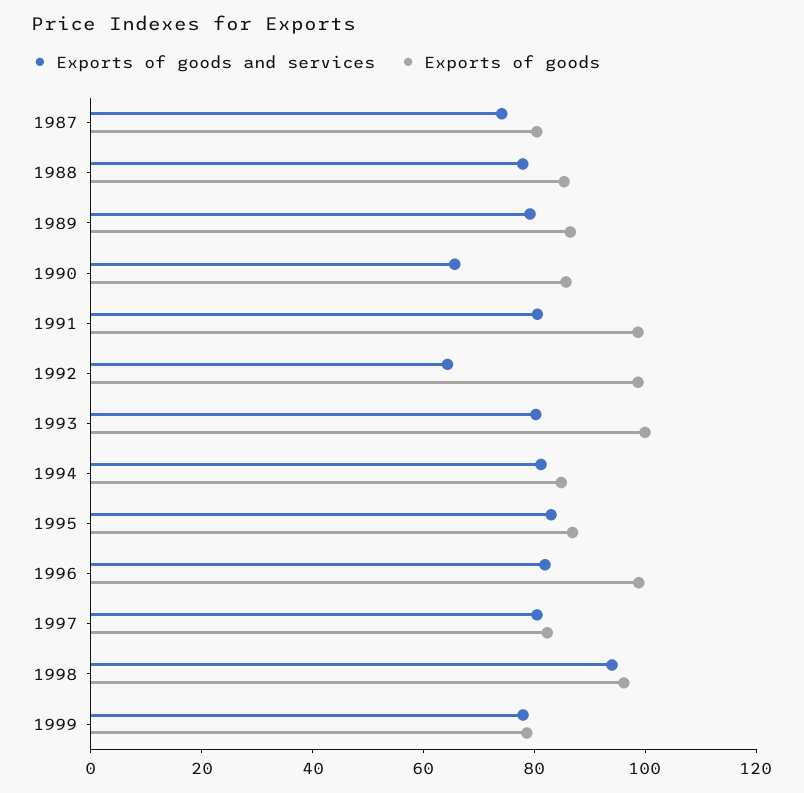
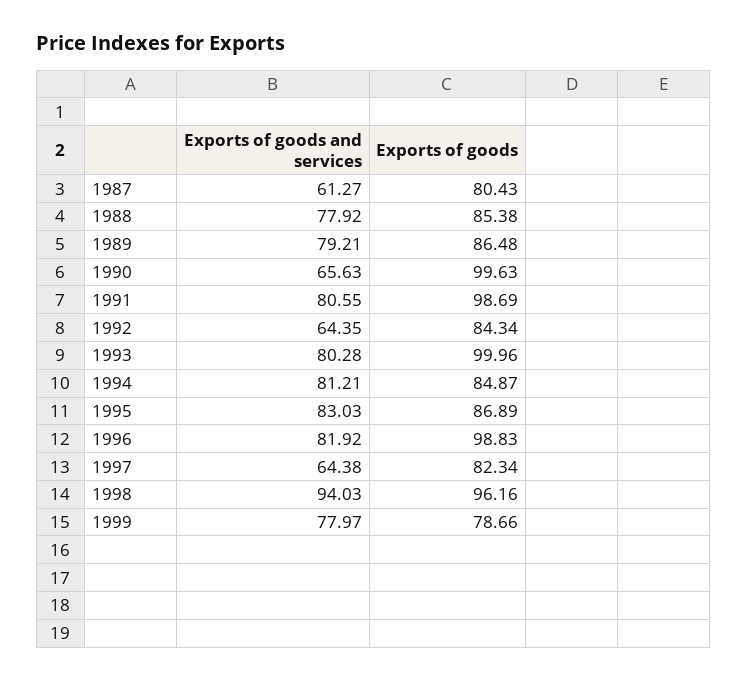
  {
    "Exports of goods and services": {
-     "1987": 75,
+     "1987": 61.27,
      "1988": 77.92,
      "1989": 79.21,
      "1990": 65.63,
      "1991": 80.55,
      "1992": 64.35,
      "1993": 80.28,
      "1994": 81.21,
      "1995": 83.03,
      "1996": 81.92,
-     "1997": 80,
+     "1997": 64.38,
      "1998": 94.03,
      "1999": 77.97
    },
    "Exports of goods": {
      "1987": 80.43,
      "1988": 85.38,
      "1989": 86.48,
-     "1990": 85,
+     "1990": 99.63,
      "1991": 98.69,
-     "1992": 100,
+     "1992": 84.34,
      "1993": 99.96,
      "1994": 84.87,
      "1995": 86.89,
      "1996": 98.83,
      "1997": 82.34,
      "1998": 96.16,
      "1999": 78.66
    }
  }

